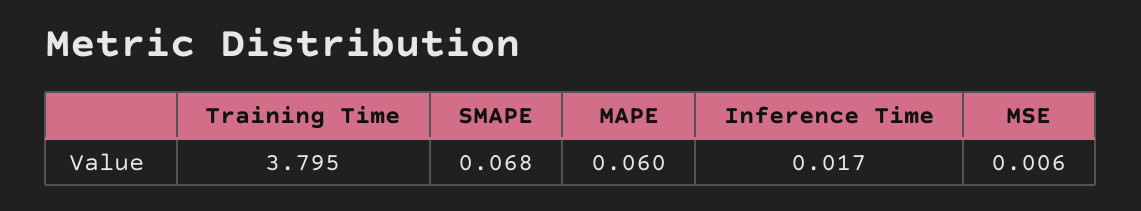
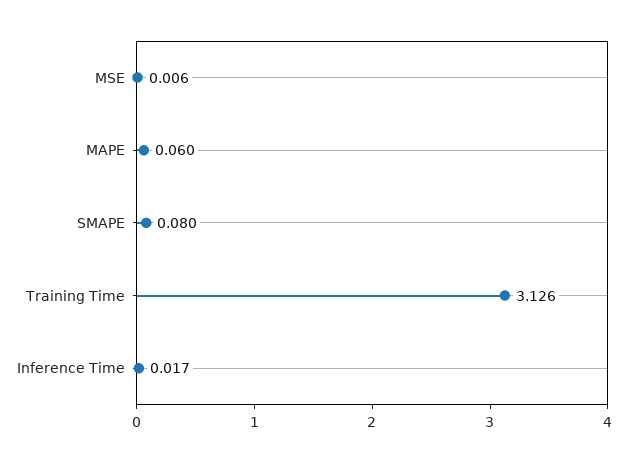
  {
-   "Training Time": 3.795,
+   "Training Time": 3.126,
-   "SMAPE": 0.068,
+   "SMAPE": 0.08,
    "MAPE": 0.06,
    "Inference Time": 0.017,
    "MSE": 0.006
  }

